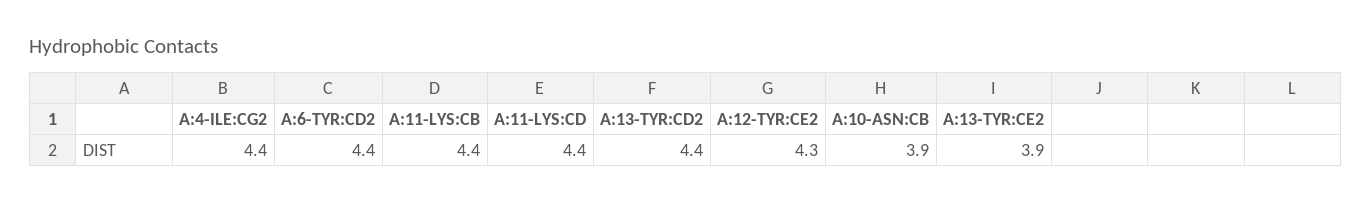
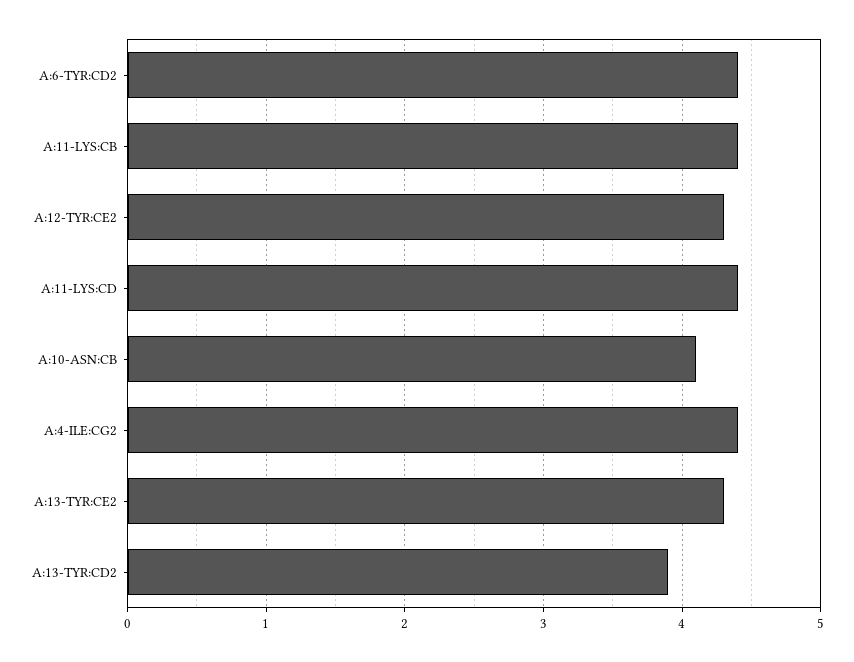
  {
    "A:4-ILE:CG2": 4.4,
    "A:6-TYR:CD2": 4.4,
    "A:11-LYS:CB": 4.4,
    "A:11-LYS:CD": 4.4,
-   "A:13-TYR:CD2": 4.4,
+   "A:13-TYR:CD2": 3.9,
    "A:12-TYR:CE2": 4.3,
-   "A:10-ASN:CB": 3.9,
+   "A:10-ASN:CB": 4.1,
-   "A:13-TYR:CE2": 3.9
+   "A:13-TYR:CE2": 4.3
  }

